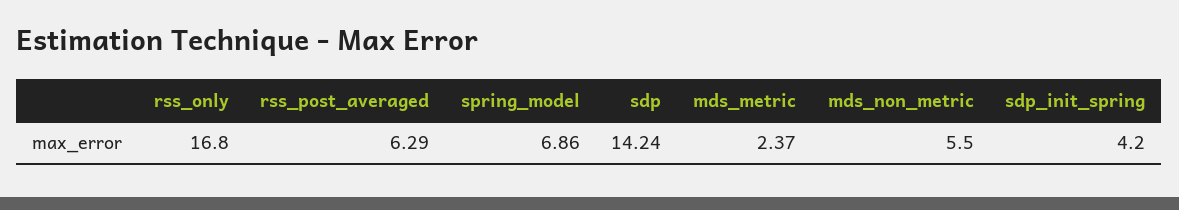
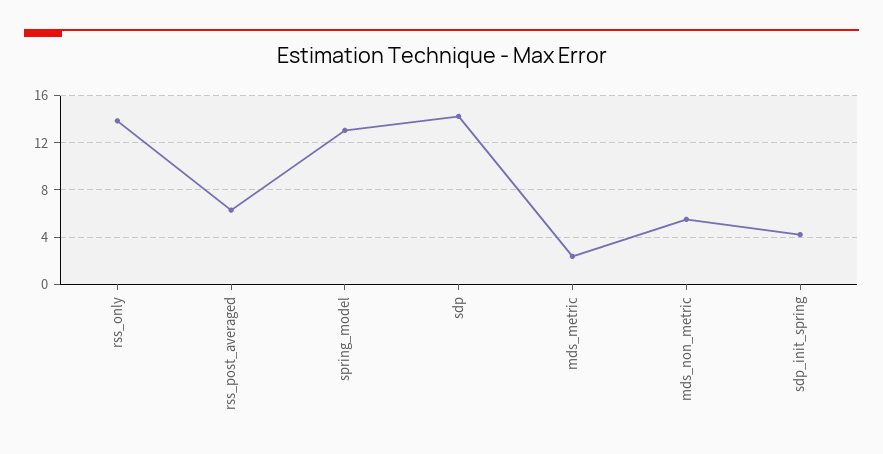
  {
-   "rss_only": 16.8,
+   "rss_only": 14,
    "rss_post_averaged": 6.29,
-   "spring_model": 6.86,
+   "spring_model": 13,
    "sdp": 14.24,
    "mds_metric": 2.37,
    "mds_non_metric": 5.5,
    "sdp_init_spring": 4.2
  }

